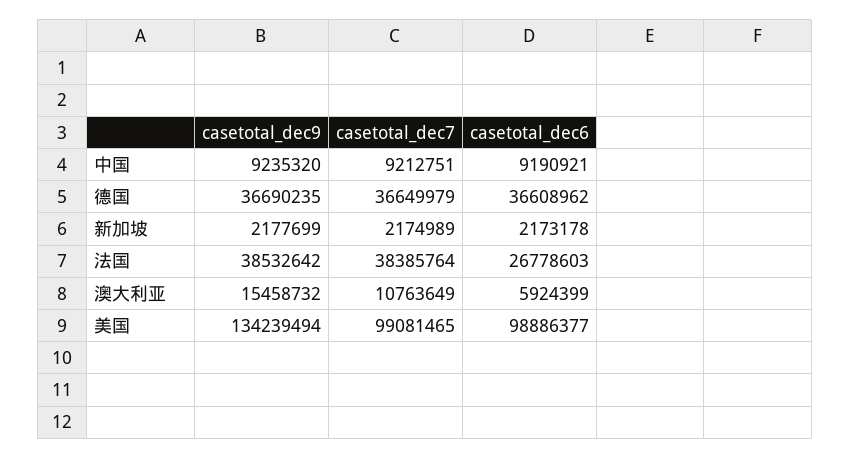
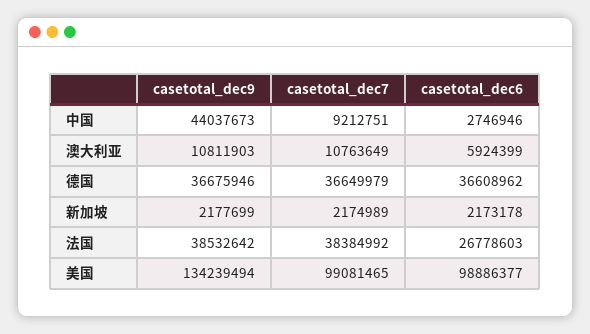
  {
    "casetotal_dec9": {
-     "中国": 9235320,
+     "中国": 44037673,
-     "德国": 36690235,
+     "德国": 36675946,
      "新加坡": 2177699,
      "法国": 38532642,
-     "澳大利亚": 15458732,
+     "澳大利亚": 10811903,
      "美国": 134239494
    },
    "casetotal_dec7": {
      "中国": 9212751,
      "德国": 36649979,
      "新加坡": 2174989,
-     "法国": 38385764,
+     "法国": 38384992,
      "澳大利亚": 10763649,
      "美国": 99081465
    },
    "casetotal_dec6": {
-     "中国": 9190921,
+     "中国": 2746946,
      "德国": 36608962,
      "新加坡": 2173178,
      "法国": 26778603,
      "澳大利亚": 5924399,
      "美国": 98886377
    }
  }

